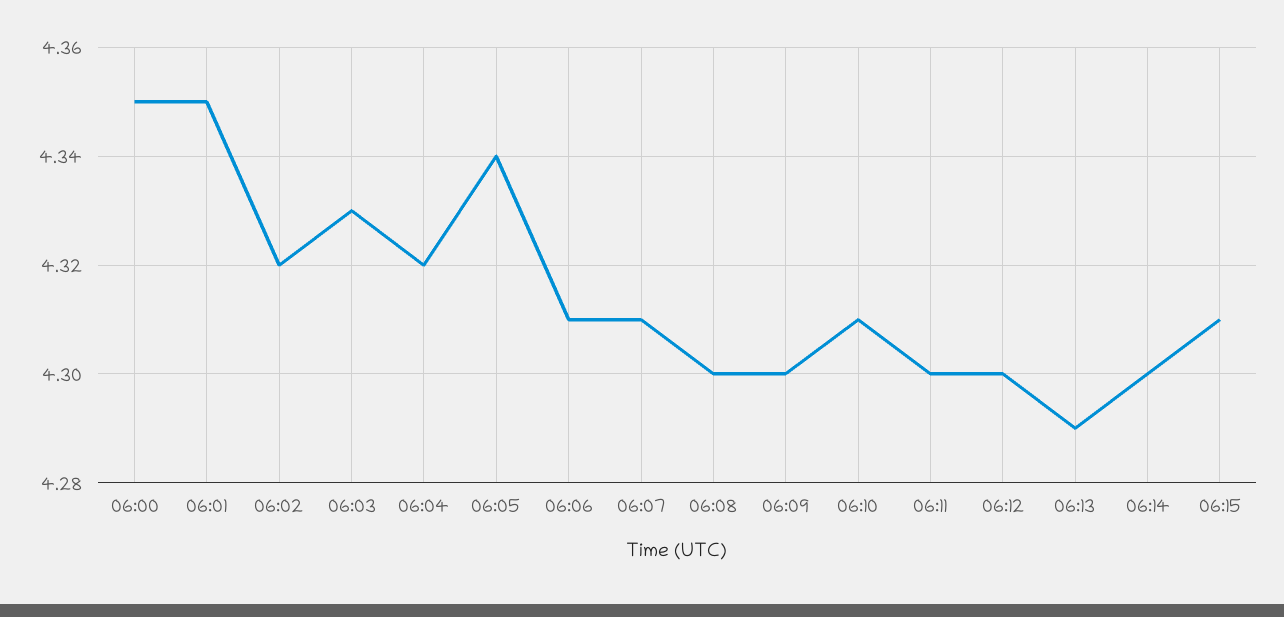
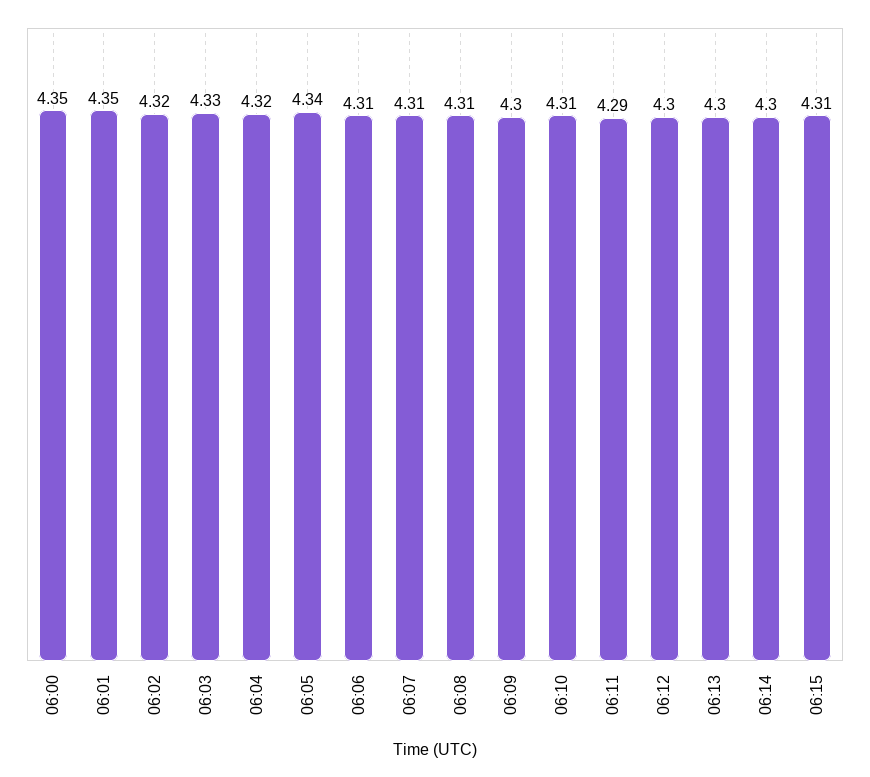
  {
    "06:00": 4.35,
    "06:01": 4.35,
    "06:02": 4.32,
    "06:03": 4.33,
    "06:04": 4.32,
    "06:05": 4.34,
    "06:06": 4.31,
    "06:07": 4.31,
-   "06:08": 4.3,
+   "06:08": 4.31,
    "06:09": 4.3,
    "06:10": 4.31,
-   "06:11": 4.3,
+   "06:11": 4.29,
    "06:12": 4.3,
-   "06:13": 4.29,
+   "06:13": 4.3,
    "06:14": 4.3,
    "06:15": 4.31
  }

